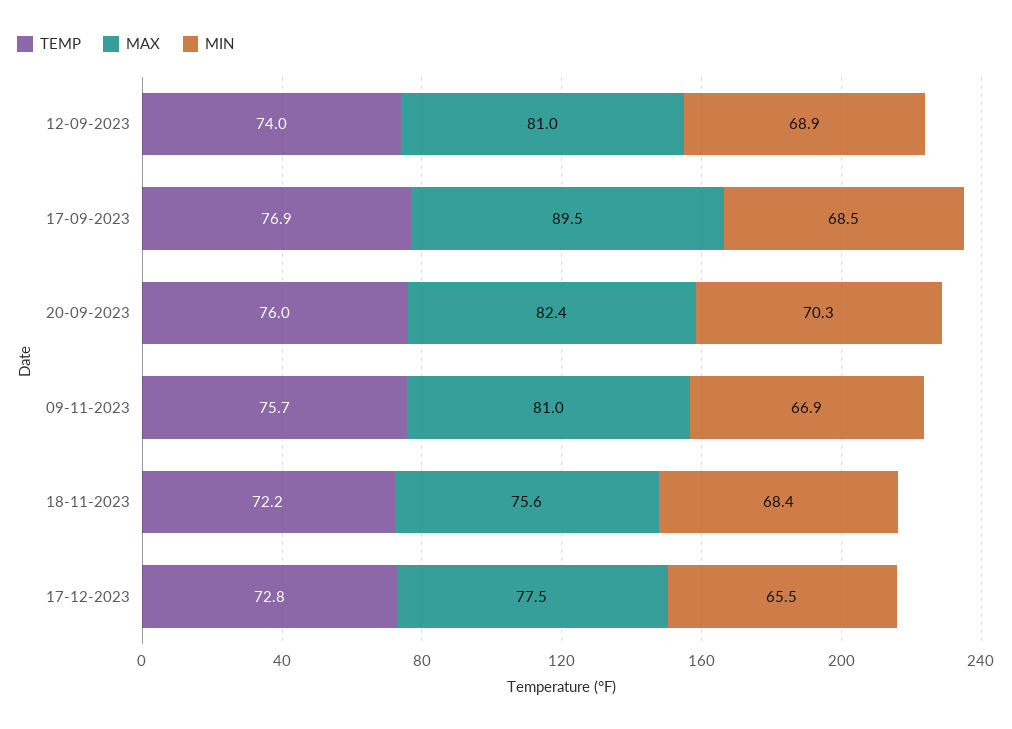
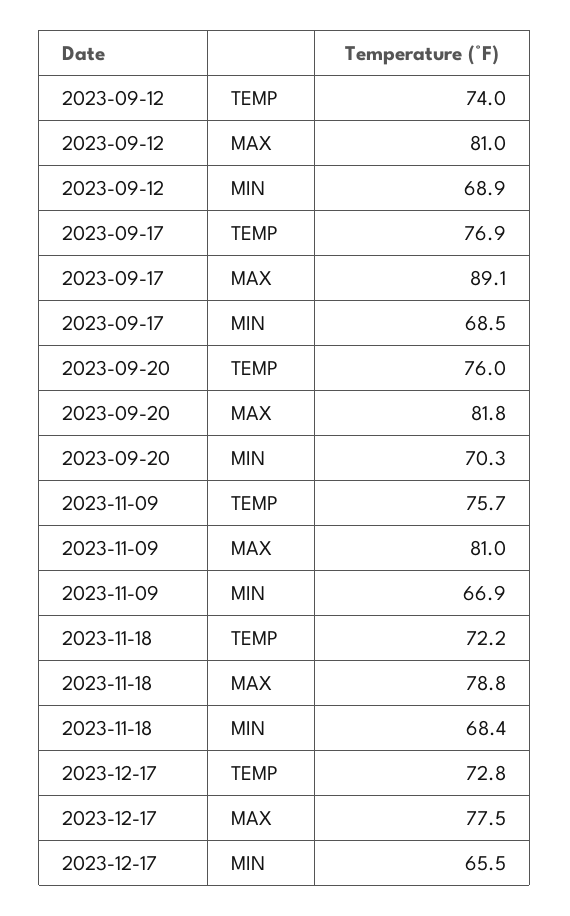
  {
    "TEMP": {
      "12-09-2023": 74,
      "17-09-2023": 76.9,
      "20-09-2023": 76,
      "09-11-2023": 75.7,
      "18-11-2023": 72.2,
      "17-12-2023": 72.8
    },
    "MAX": {
      "12-09-2023": 81,
-     "17-09-2023": 89.5,
+     "17-09-2023": 89.1,
-     "20-09-2023": 82.4,
+     "20-09-2023": 81.8,
      "09-11-2023": 81,
-     "18-11-2023": 75.6,
+     "18-11-2023": 78.8,
      "17-12-2023": 77.5
    },
    "MIN": {
      "12-09-2023": 68.9,
      "17-09-2023": 68.5,
      "20-09-2023": 70.3,
      "09-11-2023": 66.9,
      "18-11-2023": 68.4,
      "17-12-2023": 65.5
    }
  }

